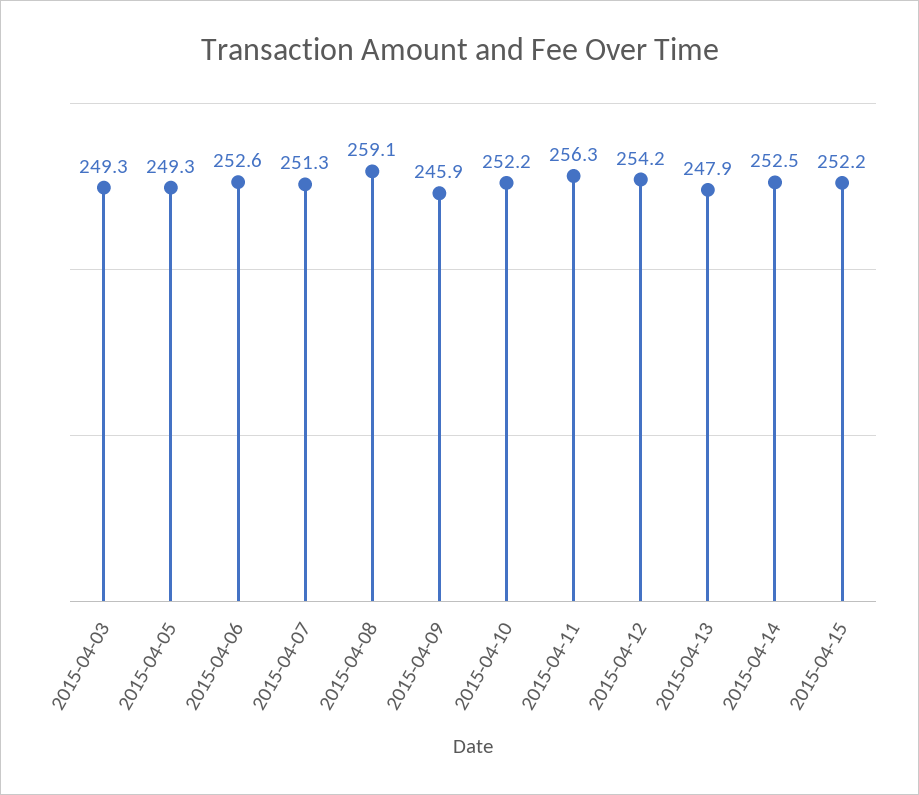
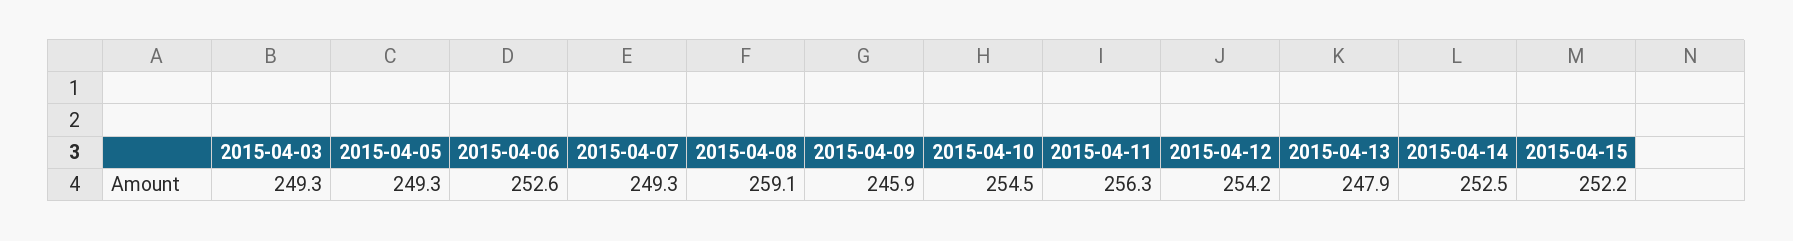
  {
    "2015-04-03": 249.3,
    "2015-04-05": 249.3,
    "2015-04-06": 252.6,
-   "2015-04-07": 251.3,
+   "2015-04-07": 249.3,
    "2015-04-08": 259.1,
    "2015-04-09": 245.9,
-   "2015-04-10": 252.2,
+   "2015-04-10": 254.5,
    "2015-04-11": 256.3,
    "2015-04-12": 254.2,
    "2015-04-13": 247.9,
    "2015-04-14": 252.5,
    "2015-04-15": 252.2
  }

